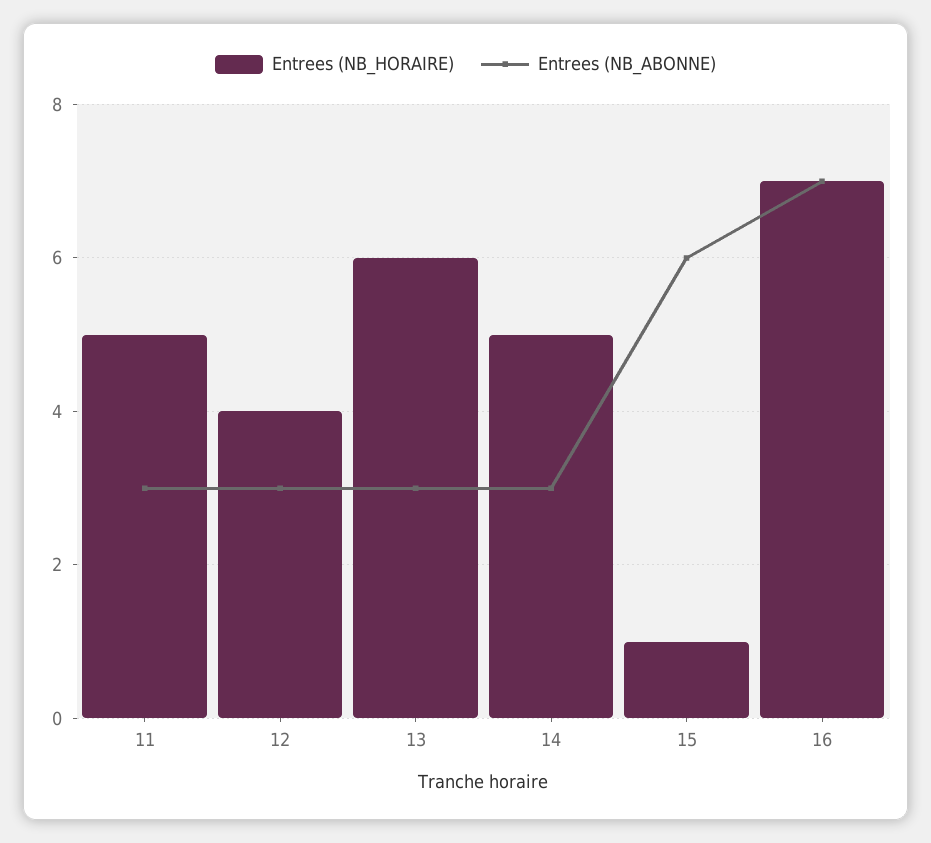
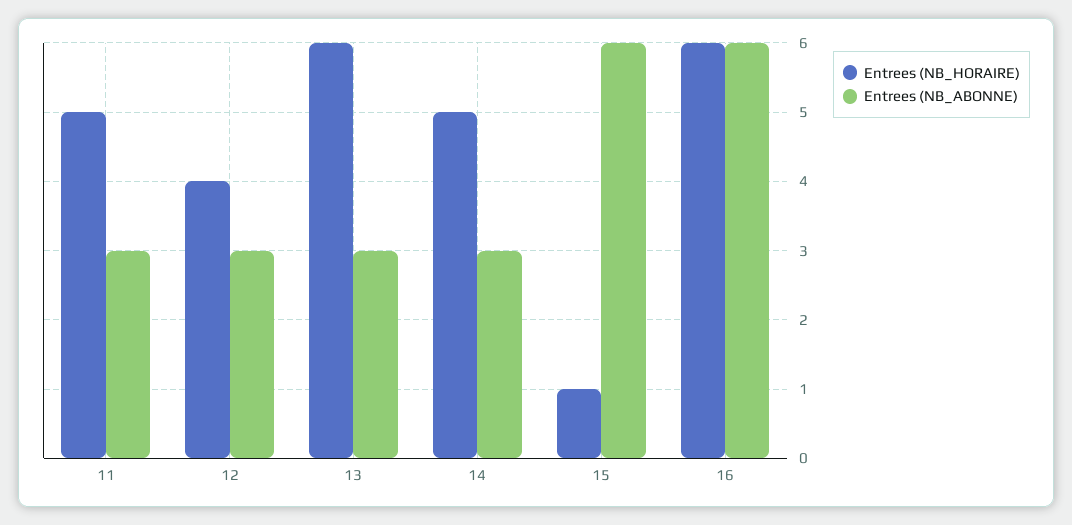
  {
    "Entrees (NB_HORAIRE)": {
      "11": 5,
      "12": 4,
      "13": 6,
      "14": 5,
      "15": 1,
-     "16": 7
+     "16": 6
    },
    "Entrees (NB_ABONNE)": {
      "11": 3,
      "12": 3,
      "13": 3,
      "14": 3,
      "15": 6,
-     "16": 7
+     "16": 6
    }
  }

